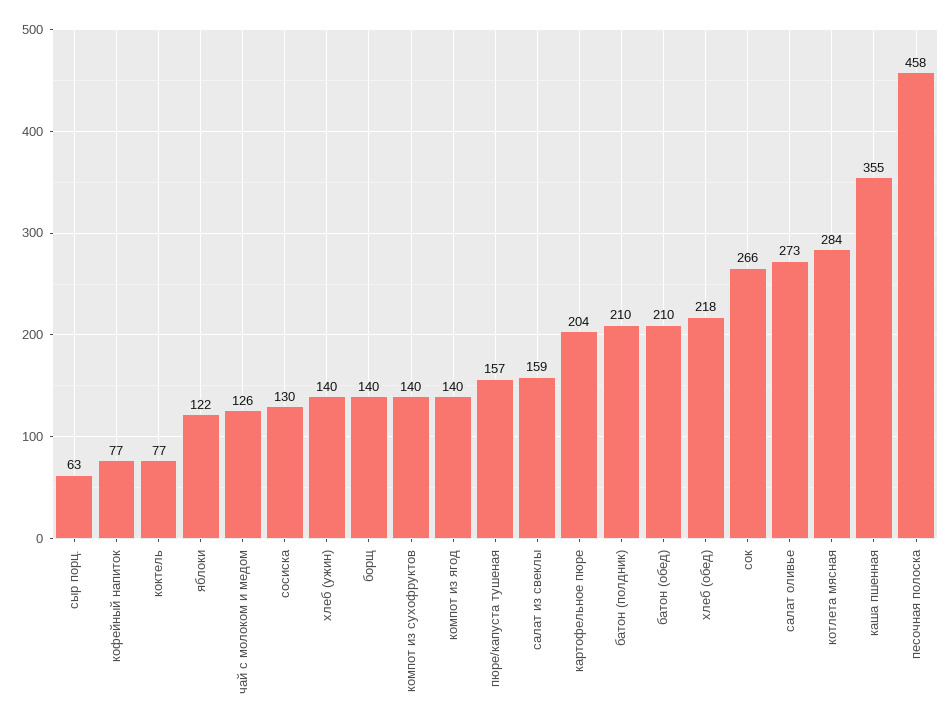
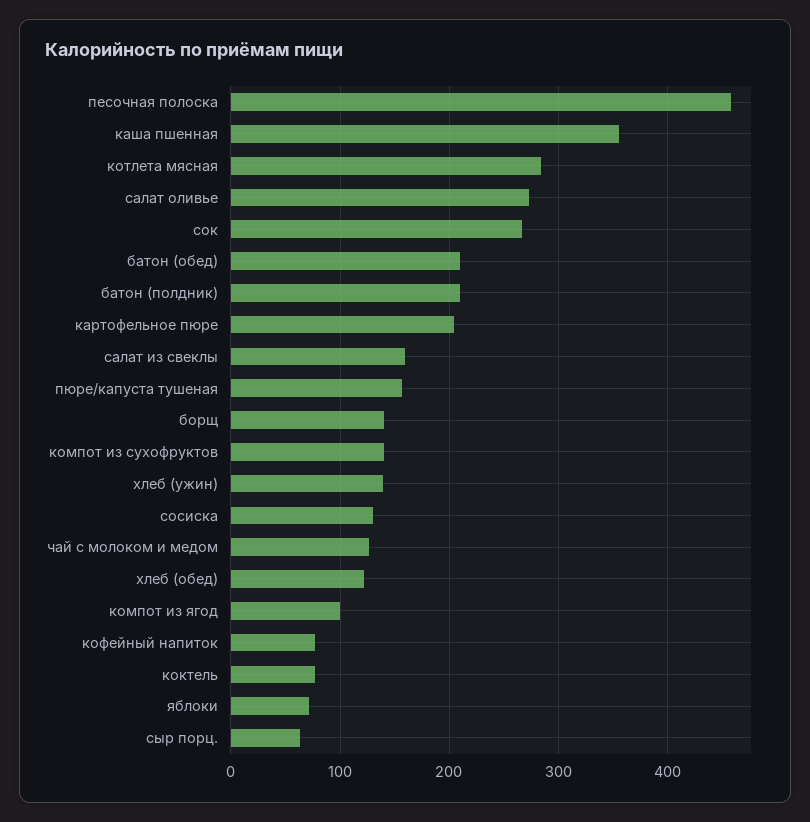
  {
    "сыр порц.": 63,
    "кофейный напиток": 77,
    "коктель": 77,
-   "яблоки": 122,
+   "яблоки": 70,
    "чай с молоком и медом": 126,
    "сосиска": 130,
    "хлеб (ужин)": 140,
    "борщ": 140,
    "компот из сухофруктов": 140,
-   "компот из ягод": 140,
+   "компот из ягод": 100,
    "пюре/капуста тушеная": 157,
    "салат из свеклы": 159,
    "картофельное пюре": 204,
    "батон (полдник)": 210,
    "батон (обед)": 210,
-   "хлеб (обед)": 218,
+   "хлеб (обед)": 120,
    "сок": 266,
    "салат оливье": 273,
    "котлета мясная": 284,
    "каша пшенная": 355,
    "песочная полоска": 458
  }

